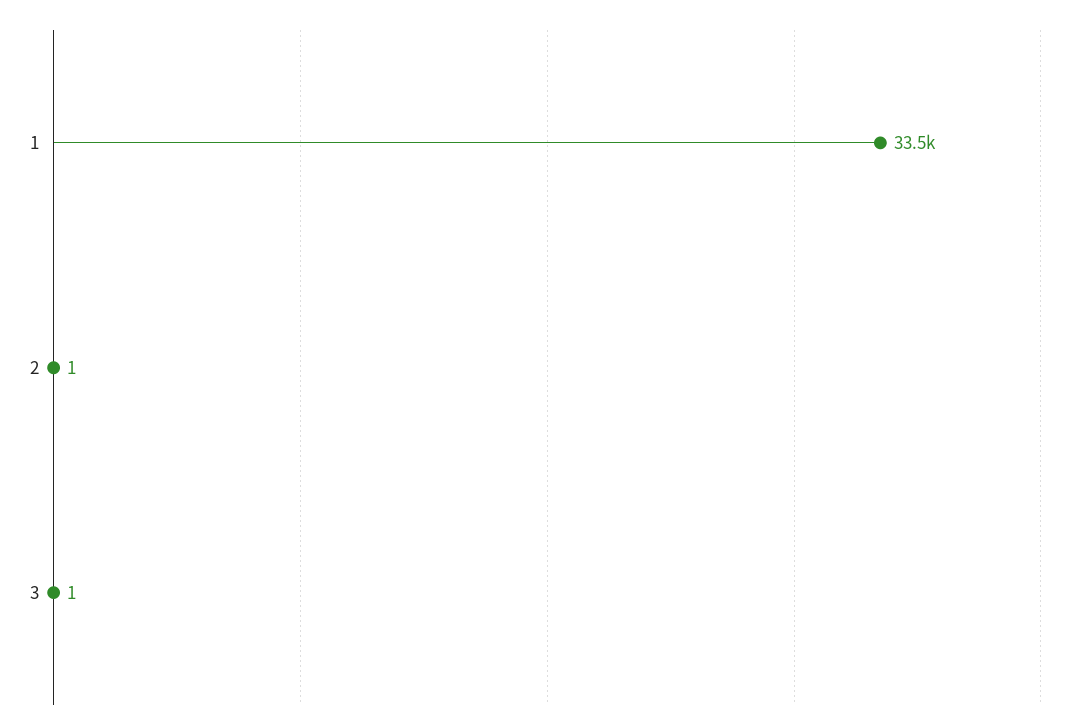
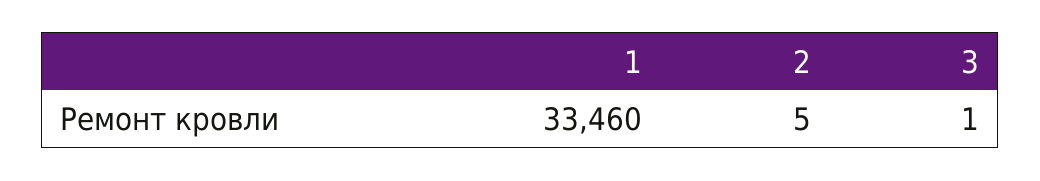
  {
    "1": 33460,
-   "2": 1,
+   "2": 5,
    "3": 1
  }

